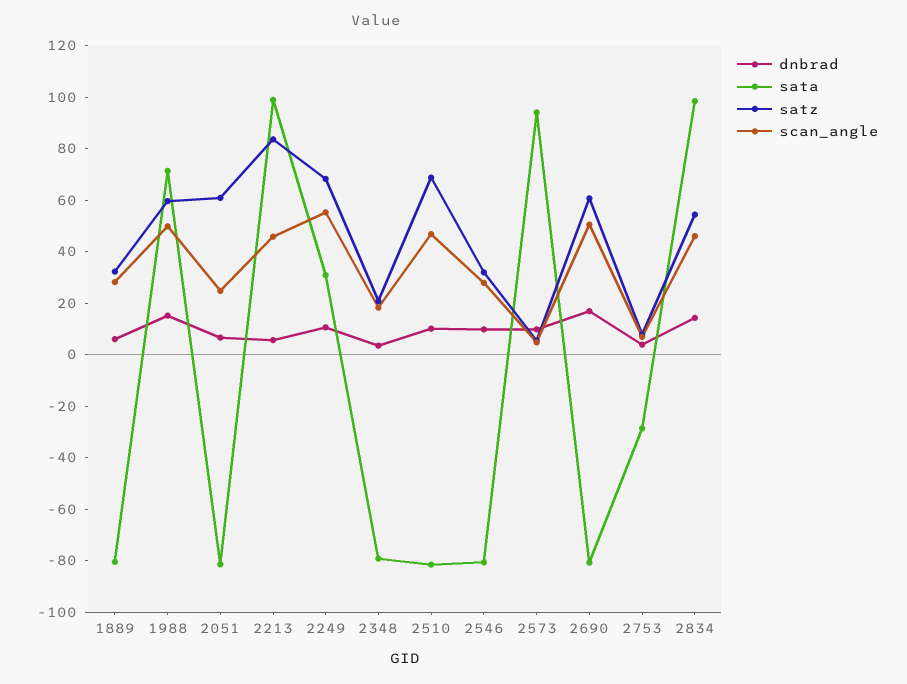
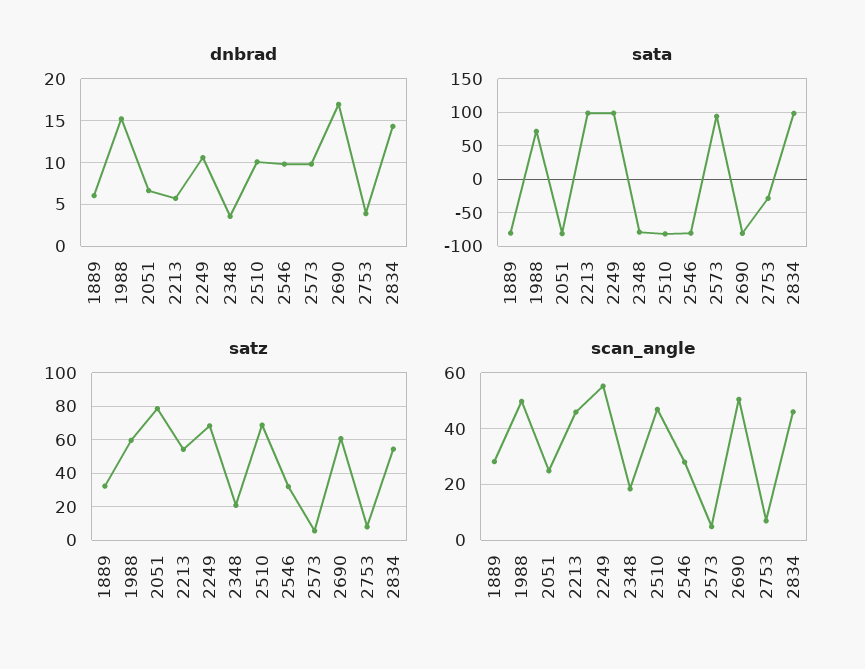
  {
    "dnbrad": {
      "1889": 6,
      "1988": 15,
      "2051": 7,
      "2213": 6,
      "2249": 11,
      "2348": 4,
      "2510": 10,
      "2546": 10,
      "2573": 10,
      "2690": 17,
      "2753": 4,
      "2834": 14
    },
    "sata": {
      "1889": -80,
      "1988": 70,
      "2051": -80,
      "2213": 100,
-     "2249": 30,
+     "2249": 100,
      "2348": -80,
      "2510": -80,
      "2546": -80,
      "2573": 95,
      "2690": -80,
      "2753": -30,
      "2834": 100
    },
    "satz": {
      "1889": 30,
      "1988": 60,
-     "2051": 60,
+     "2051": 80,
-     "2213": 85,
+     "2213": 55,
      "2249": 70,
      "2348": 20,
      "2510": 70,
      "2546": 30,
      "2573": 5,
      "2690": 60,
      "2753": 10,
      "2834": 55
    },
    "scan_angle": {
      "1889": 27.5,
      "1988": 50,
      "2051": 25,
      "2213": 45,
      "2249": 55,
      "2348": 17.5,
      "2510": 47.5,
      "2546": 27.5,
      "2573": 5,
      "2690": 50,
      "2753": 7.5,
      "2834": 45
    }
  }

